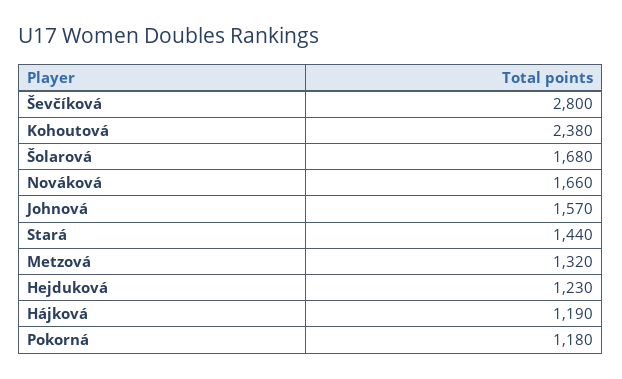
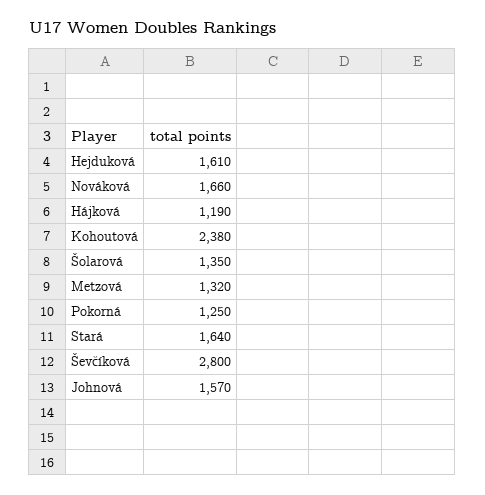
  {
    "Ševčíková": 2800,
    "Kohoutová": 2380,
-   "Šolarová": 1680,
+   "Šolarová": 1350,
    "Nováková": 1660,
    "Johnová": 1570,
-   "Stará": 1440,
+   "Stará": 1640,
    "Metzová": 1320,
-   "Hejduková": 1230,
+   "Hejduková": 1610,
    "Hájková": 1190,
-   "Pokorná": 1180
+   "Pokorná": 1250
  }

